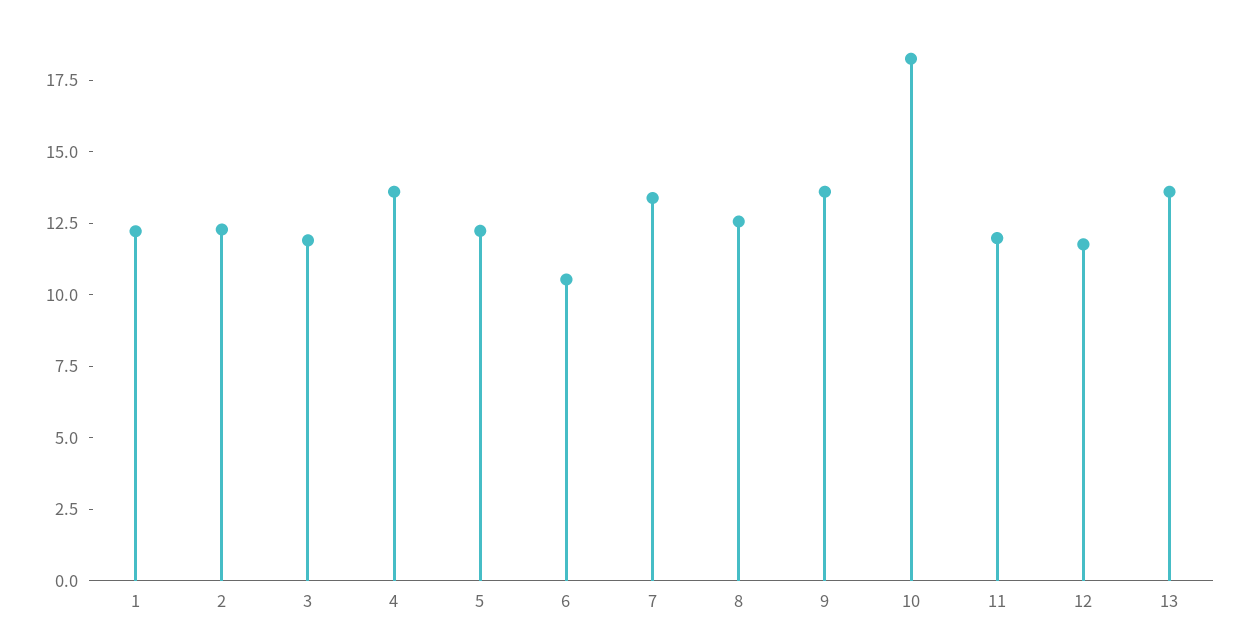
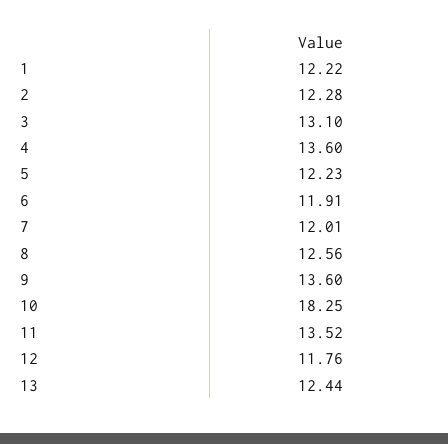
  {
    "1": 12.22,
    "2": 12.28,
-   "3": 12,
+   "3": 13.1,
    "4": 13.6,
    "5": 12.23,
-   "6": 10.5,
+   "6": 11.91,
-   "7": 13.5,
+   "7": 12.01,
    "8": 12.56,
    "9": 13.6,
    "10": 18.25,
-   "11": 12,
+   "11": 13.52,
    "12": 11.76,
-   "13": 13.5
+   "13": 12.44
  }

